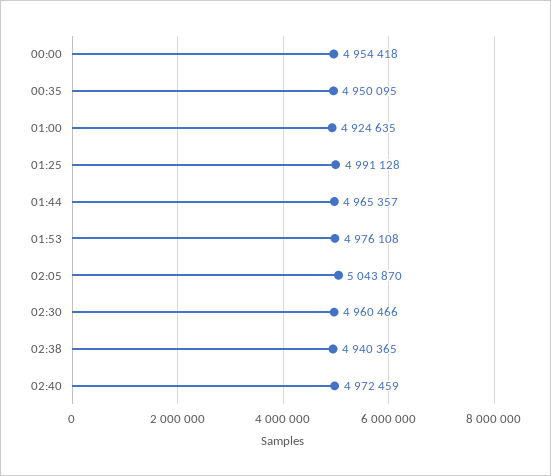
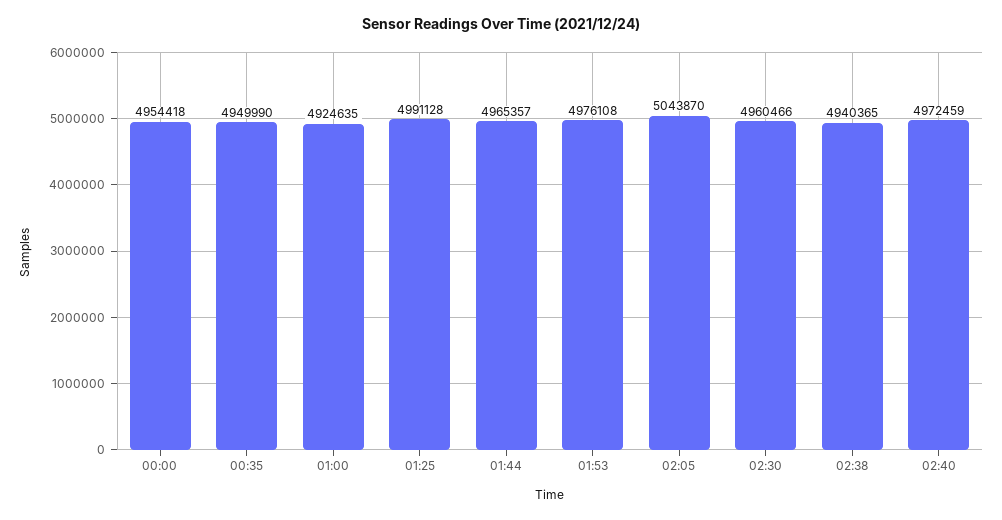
  {
    "00:00": 4954418,
-   "00:35": 4950095,
+   "00:35": 4949990,
    "01:00": 4924635,
    "01:25": 4991128,
    "01:44": 4965357,
    "01:53": 4976108,
    "02:05": 5043870,
    "02:30": 4960466,
    "02:38": 4940365,
    "02:40": 4972459
  }

